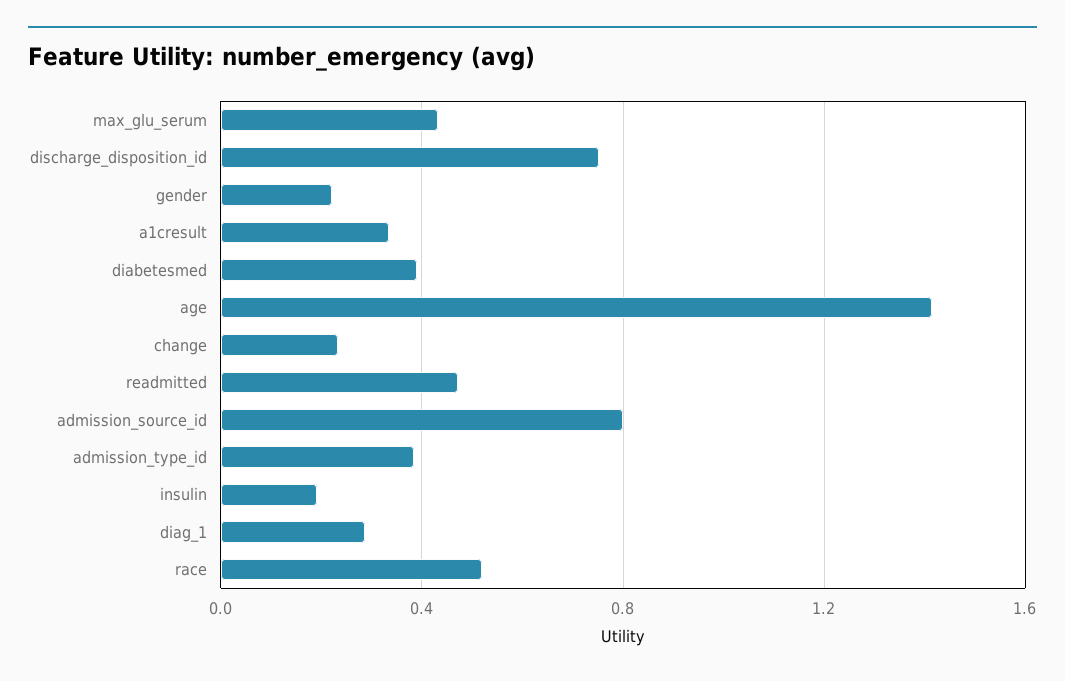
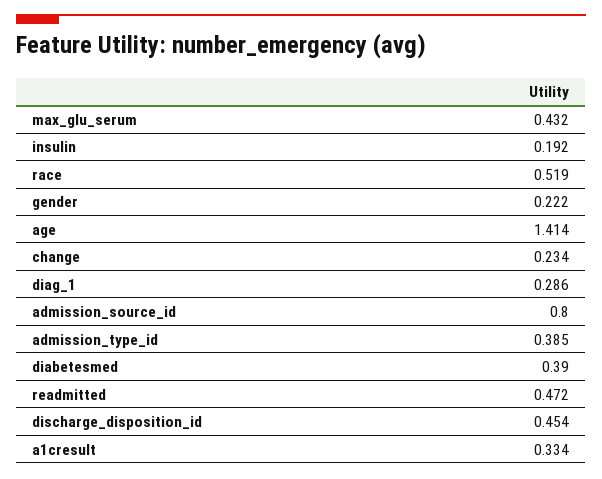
  {
    "max_glu_serum": 0.432,
-   "discharge_disposition_id": 0.75,
+   "discharge_disposition_id": 0.454,
    "gender": 0.222,
    "a1cresult": 0.334,
    "diabetesmed": 0.39,
    "age": 1.414,
    "change": 0.234,
    "readmitted": 0.472,
    "admission_source_id": 0.8,
    "admission_type_id": 0.385,
    "insulin": 0.192,
    "diag_1": 0.286,
    "race": 0.519
  }

